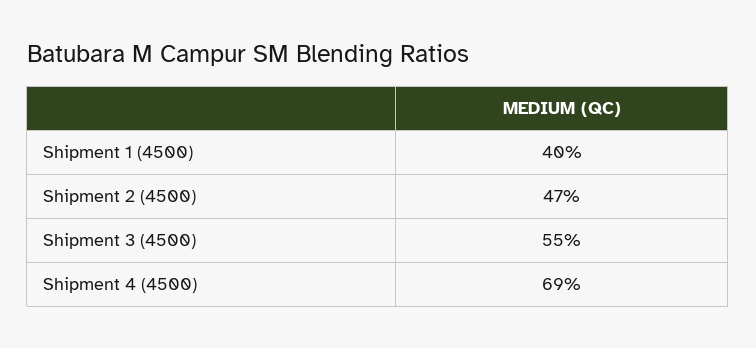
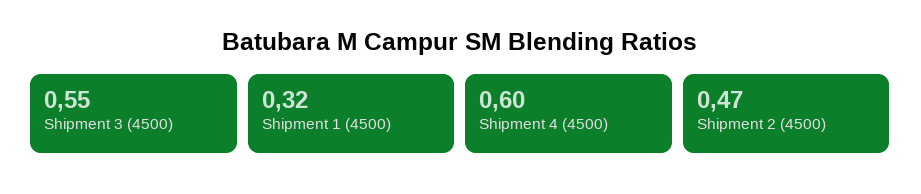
  {
-   "Shipment 1 (4500)": 0.4,
+   "Shipment 1 (4500)": 0.32,
    "Shipment 2 (4500)": 0.47,
    "Shipment 3 (4500)": 0.55,
-   "Shipment 4 (4500)": 0.69
+   "Shipment 4 (4500)": 0.6
  }

